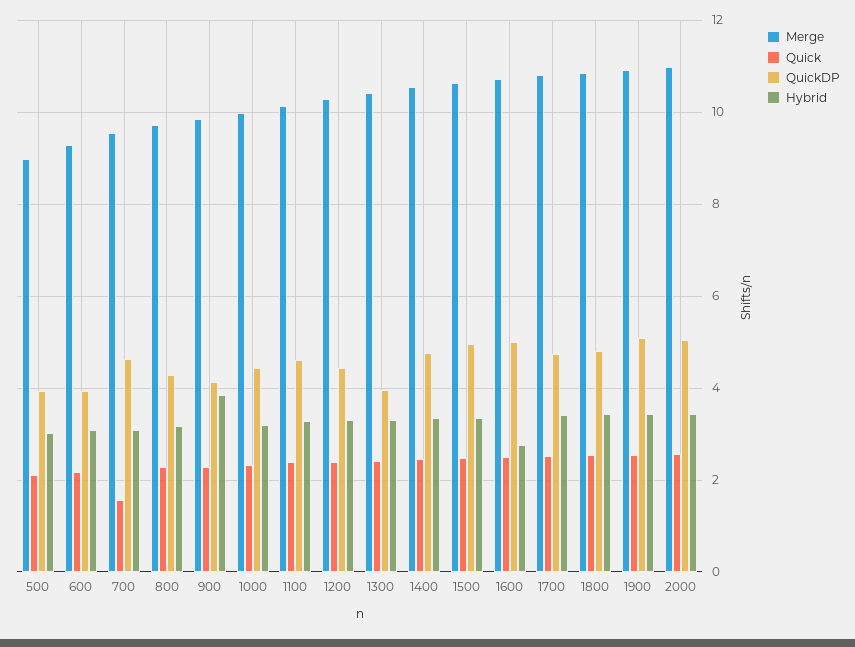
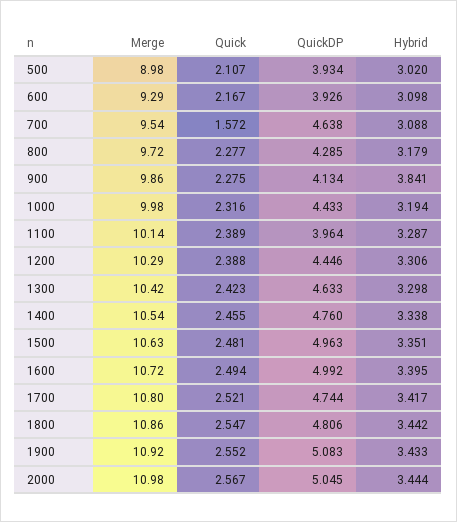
  {
    "Merge": {
      "500": 8.98,
      "600": 9.29,
      "700": 9.54,
      "800": 9.72,
      "900": 9.86,
      "1000": 9.98,
      "1100": 10.14,
      "1200": 10.29,
      "1300": 10.42,
      "1400": 10.54,
      "1500": 10.63,
      "1600": 10.72,
      "1700": 10.8,
      "1800": 10.86,
      "1900": 10.92,
      "2000": 10.98
    },
    "Quick": {
      "500": 2.107,
      "600": 2.167,
      "700": 1.572,
      "800": 2.277,
      "900": 2.275,
      "1000": 2.316,
      "1100": 2.389,
      "1200": 2.388,
      "1300": 2.423,
      "1400": 2.455,
      "1500": 2.481,
      "1600": 2.494,
      "1700": 2.521,
      "1800": 2.547,
      "1900": 2.552,
      "2000": 2.567
    },
    "QuickDP": {
      "500": 3.934,
      "600": 3.926,
      "700": 4.638,
      "800": 4.285,
      "900": 4.134,
      "1000": 4.433,
-     "1100": 4.6,
+     "1100": 3.964,
      "1200": 4.446,
-     "1300": 4,
+     "1300": 4.633,
      "1400": 4.76,
      "1500": 4.963,
      "1600": 4.992,
      "1700": 4.744,
      "1800": 4.806,
      "1900": 5.083,
      "2000": 5.045
    },
    "Hybrid": {
      "500": 3.02,
      "600": 3.098,
      "700": 3.088,
      "800": 3.179,
      "900": 3.841,
      "1000": 3.194,
      "1100": 3.287,
      "1200": 3.306,
      "1300": 3.298,
      "1400": 3.338,
      "1500": 3.351,
-     "1600": 2.8,
+     "1600": 3.395,
      "1700": 3.417,
      "1800": 3.442,
      "1900": 3.433,
      "2000": 3.444
    }
  }

